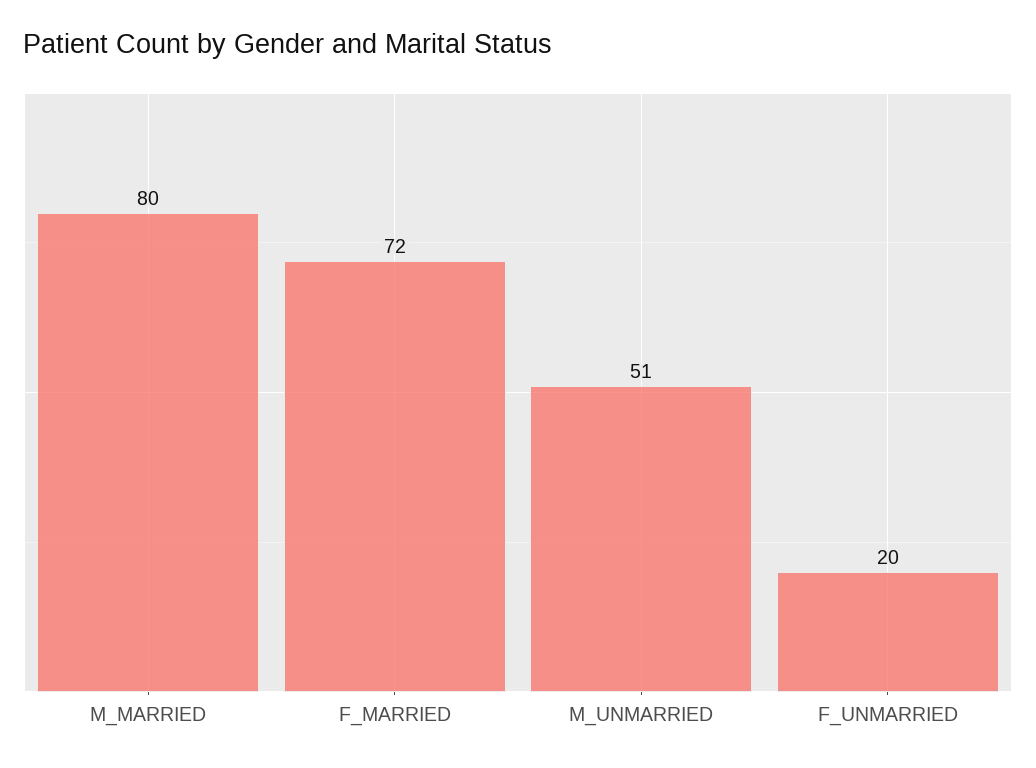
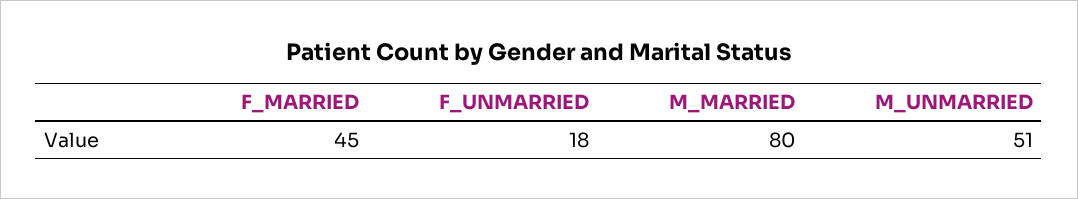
  {
    "M_MARRIED": 80,
-   "F_MARRIED": 72,
+   "F_MARRIED": 45,
    "M_UNMARRIED": 51,
-   "F_UNMARRIED": 20
+   "F_UNMARRIED": 18
  }

